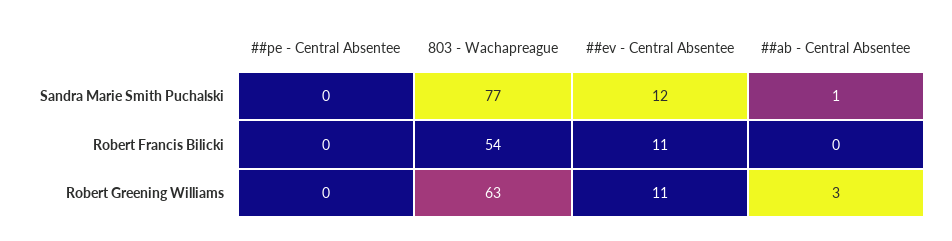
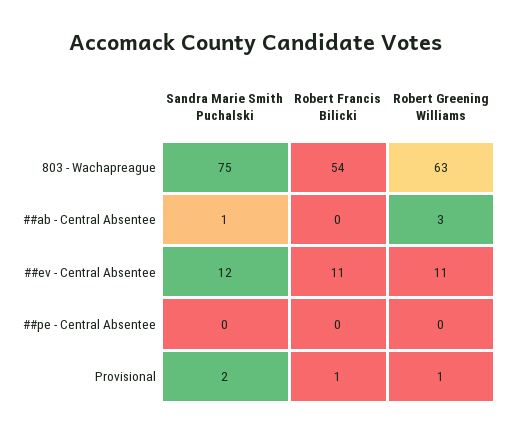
  {
    "##pe - Central Absentee": {
      "Sandra Marie Smith Puchalski": 0,
      "Robert Francis Bilicki": 0,
      "Robert Greening Williams": 0
    },
    "803 - Wachapreague": {
-     "Sandra Marie Smith Puchalski": 77,
+     "Sandra Marie Smith Puchalski": 75,
      "Robert Francis Bilicki": 54,
      "Robert Greening Williams": 63
    },
    "##ev - Central Absentee": {
      "Sandra Marie Smith Puchalski": 12,
      "Robert Francis Bilicki": 11,
      "Robert Greening Williams": 11
    },
    "##ab - Central Absentee": {
      "Sandra Marie Smith Puchalski": 1,
      "Robert Francis Bilicki": 0,
      "Robert Greening Williams": 3
-   }
+   },
+   "Provisional": {
+     "Sandra Marie Smith Puchalski": 2,
+     "Robert Francis Bilicki": 1,
+     "Robert Greening Williams": 1
+   }
  }

